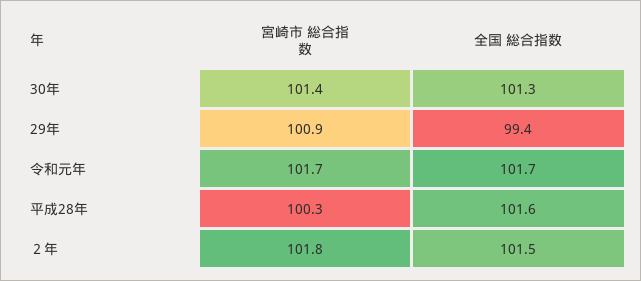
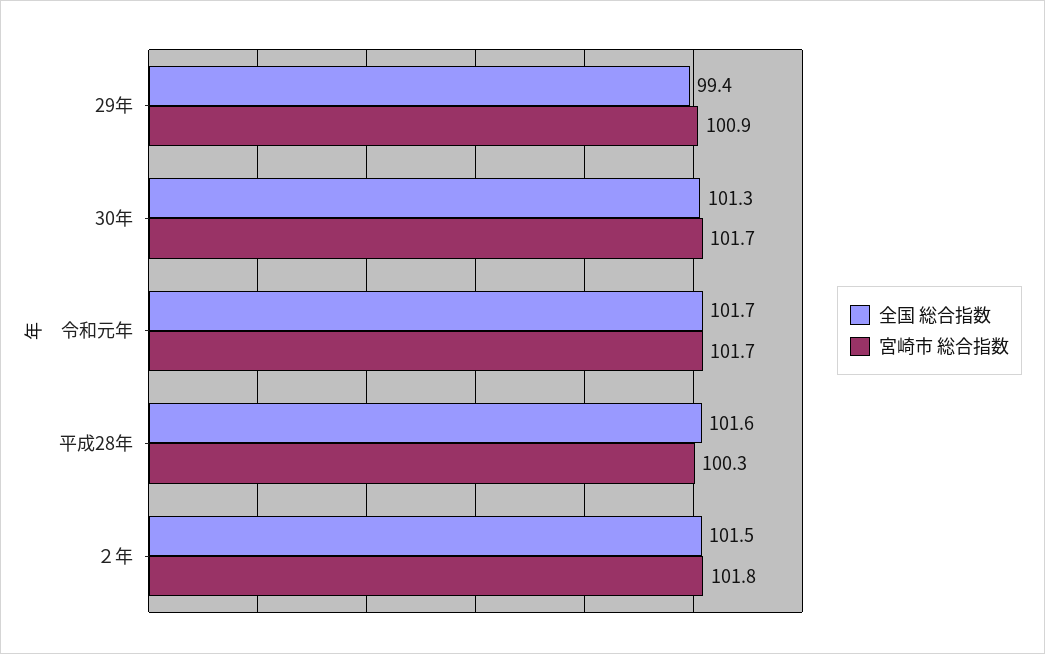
  {
    "宮崎市 総合指数": {
-     "30年": 101.4,
+     "30年": 101.7,
      "29年": 100.9,
      "令和元年": 101.7,
      "平成28年": 100.3,
      "２年": 101.8
    },
    "全国 総合指数": {
      "30年": 101.3,
      "29年": 99.4,
      "令和元年": 101.7,
      "平成28年": 101.6,
      "２年": 101.5
    }
  }

